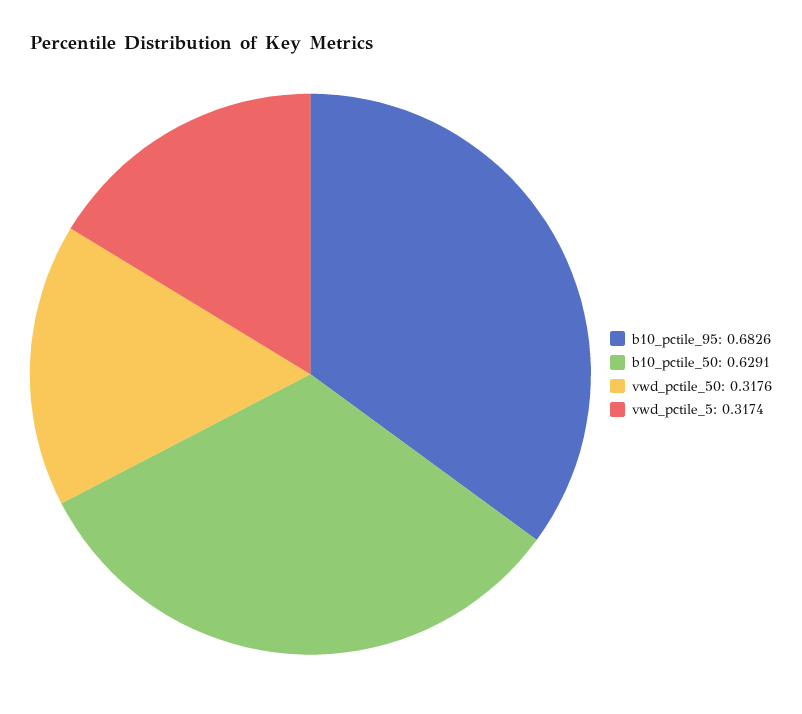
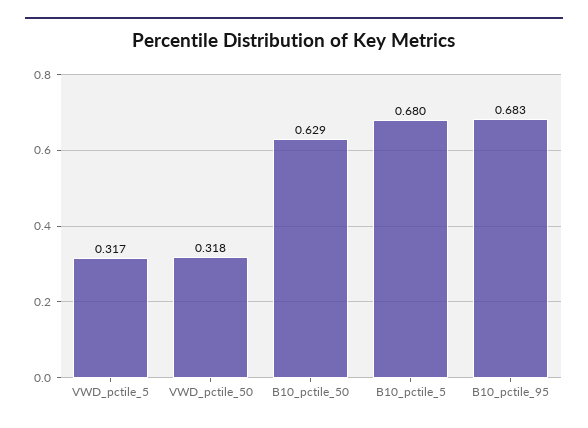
  {
    "b10_pctile_95": 0.6826,
    "b10_pctile_50": 0.6291,
    "vwd_pctile_50": 0.3176,
-   "vwd_pctile_5": 0.3174
+   "vwd_pctile_5": 0.3174,
+   "B10_pctile_5": 0.68
  }

